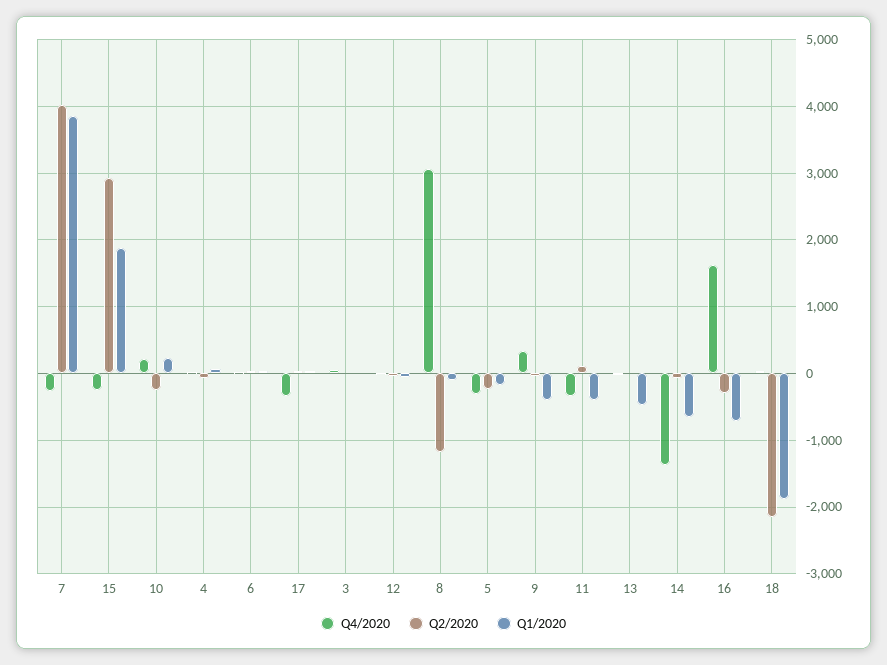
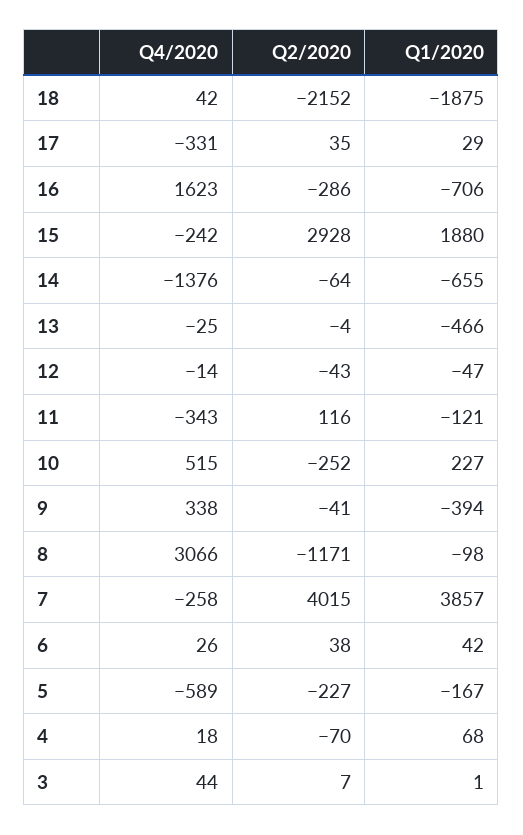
  {
    "Q4/2020": {
      "7": -258,
      "15": -242,
-     "10": 200,
+     "10": 515,
      "4": 18,
      "6": 26,
      "17": -331,
      "3": 44,
      "12": -14,
      "8": 3066,
-     "5": -300,
+     "5": -589,
      "9": 338,
      "11": -343,
      "13": -25,
      "14": -1376,
      "16": 1623,
      "18": 42
    },
    "Q2/2020": {
      "7": 4015,
      "15": 2928,
      "10": -252,
      "4": -70,
      "6": 38,
      "17": 35,
      "3": 7,
      "12": -43,
      "8": -1171,
      "5": -227,
      "9": -41,
      "11": 116,
      "13": -4,
      "14": -64,
      "16": -286,
      "18": -2152
    },
    "Q1/2020": {
      "7": 3857,
      "15": 1880,
      "10": 227,
      "4": 68,
      "6": 42,
      "17": 29,
      "3": 1,
      "12": -47,
      "8": -98,
      "5": -167,
      "9": -394,
-     "11": -400,
+     "11": -121,
      "13": -466,
      "14": -655,
      "16": -706,
      "18": -1875
    }
  }

